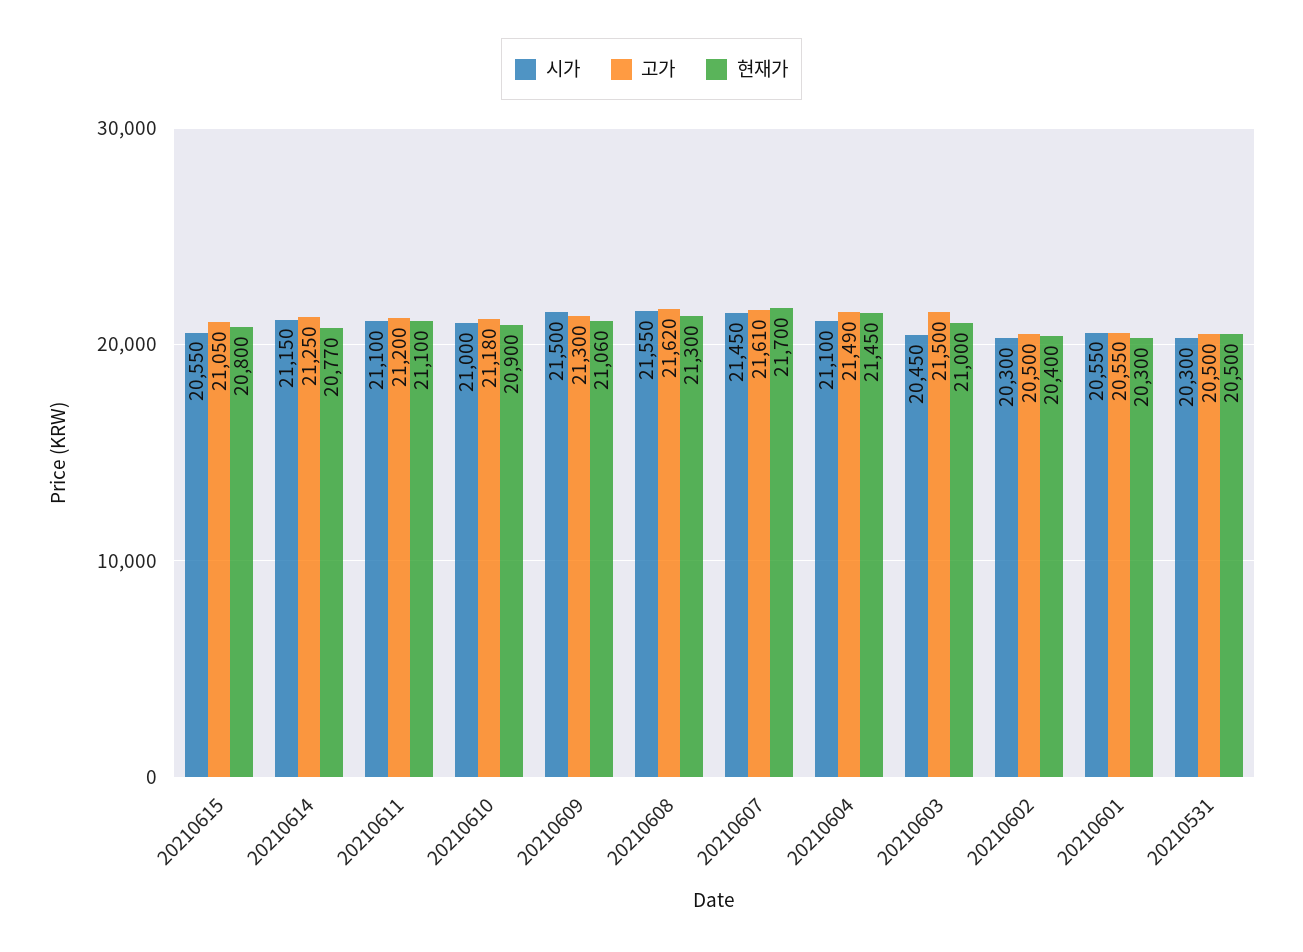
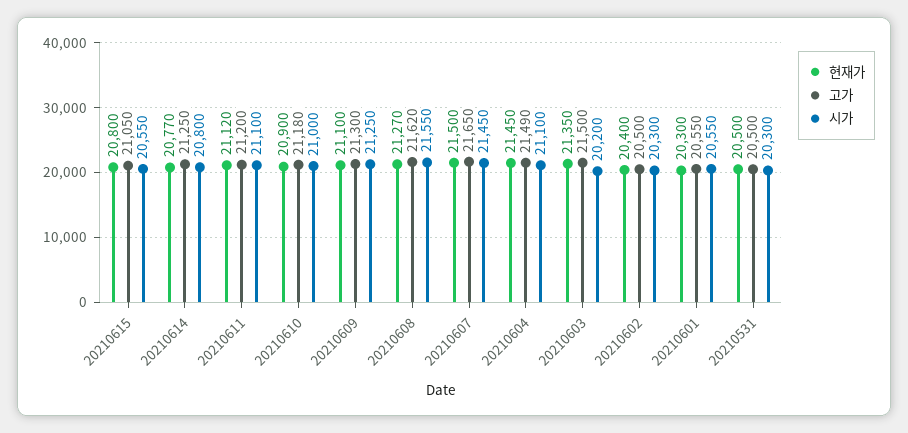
  {
    "시가": {
      "20210615": 20550,
-     "20210614": 21150,
+     "20210614": 20800,
      "20210611": 21100,
      "20210610": 21000,
-     "20210609": 21500,
+     "20210609": 21250,
      "20210608": 21550,
      "20210607": 21450,
      "20210604": 21100,
-     "20210603": 20450,
+     "20210603": 20200,
      "20210602": 20300,
      "20210601": 20550,
      "20210531": 20300
    },
    "고가": {
      "20210615": 21050,
      "20210614": 21250,
      "20210611": 21200,
      "20210610": 21180,
      "20210609": 21300,
      "20210608": 21620,
-     "20210607": 21610,
+     "20210607": 21650,
      "20210604": 21490,
      "20210603": 21500,
      "20210602": 20500,
      "20210601": 20550,
      "20210531": 20500
    },
    "현재가": {
      "20210615": 20800,
      "20210614": 20770,
-     "20210611": 21100,
+     "20210611": 21120,
      "20210610": 20900,
-     "20210609": 21060,
+     "20210609": 21100,
-     "20210608": 21300,
+     "20210608": 21270,
-     "20210607": 21700,
+     "20210607": 21500,
      "20210604": 21450,
-     "20210603": 21000,
+     "20210603": 21350,
      "20210602": 20400,
      "20210601": 20300,
      "20210531": 20500
    }
  }

